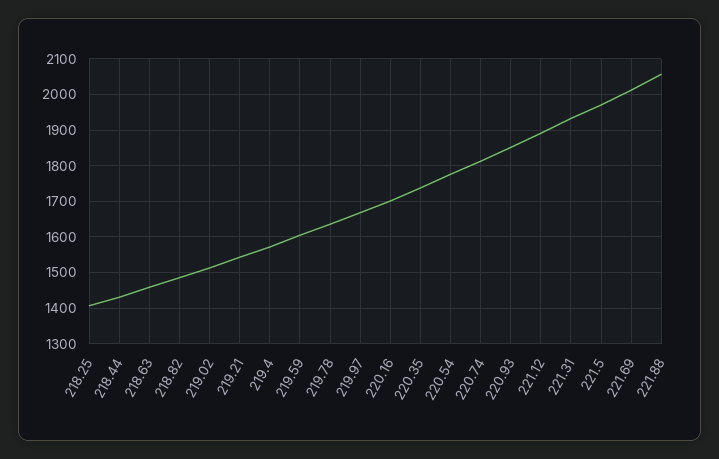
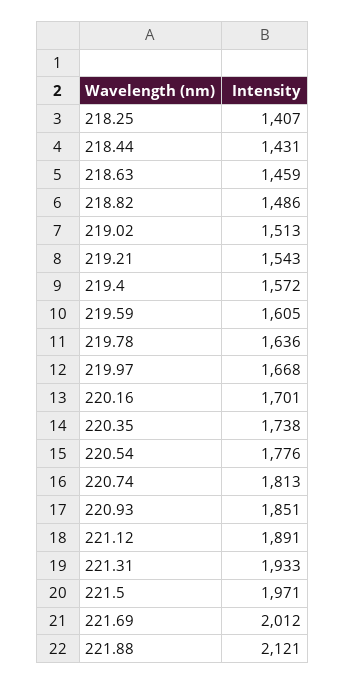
  {
    "218.25": 1407,
    "218.44": 1431,
    "218.63": 1459,
    "218.82": 1486,
    "219.02": 1513,
    "219.21": 1543,
    "219.4": 1572,
    "219.59": 1605,
    "219.78": 1636,
    "219.97": 1668,
    "220.16": 1701,
    "220.35": 1738,
    "220.54": 1776,
    "220.74": 1813,
    "220.93": 1851,
    "221.12": 1891,
    "221.31": 1933,
    "221.5": 1971,
    "221.69": 2012,
-   "221.88": 2060
+   "221.88": 2121
  }

